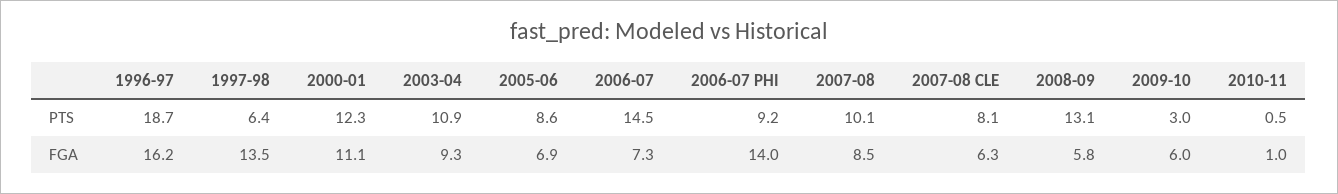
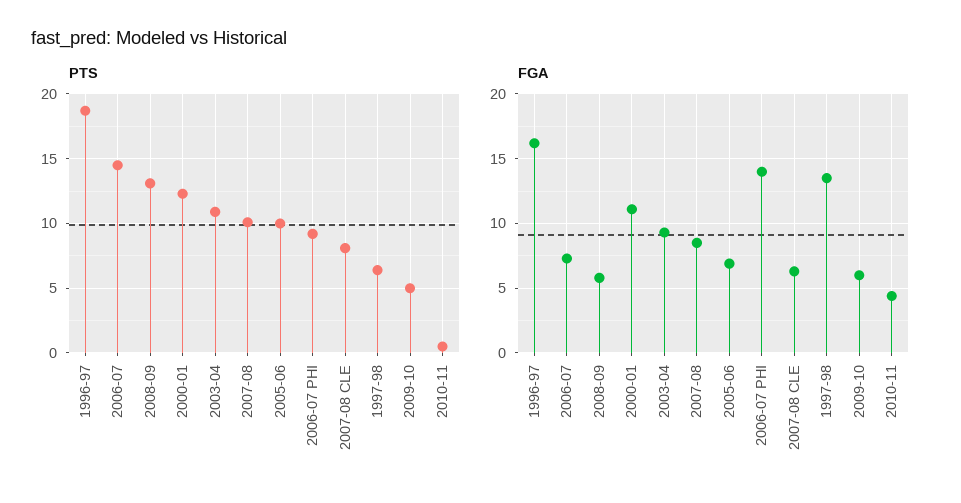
  {
    "PTS": {
      "1996-97": 18.7,
      "1997-98": 6.4,
      "2000-01": 12.3,
      "2003-04": 10.9,
-     "2005-06": 8.6,
+     "2005-06": 10,
      "2006-07": 14.5,
      "2006-07 PHI": 9.2,
      "2007-08": 10.1,
      "2007-08 CLE": 8.1,
      "2008-09": 13.1,
-     "2009-10": 3,
+     "2009-10": 5,
      "2010-11": 0.5
    },
    "FGA": {
      "1996-97": 16.2,
      "1997-98": 13.5,
      "2000-01": 11.1,
      "2003-04": 9.3,
      "2005-06": 6.9,
      "2006-07": 7.3,
      "2006-07 PHI": 14,
      "2007-08": 8.5,
      "2007-08 CLE": 6.3,
      "2008-09": 5.8,
      "2009-10": 6,
-     "2010-11": 1
+     "2010-11": 4.5
    }
  }

